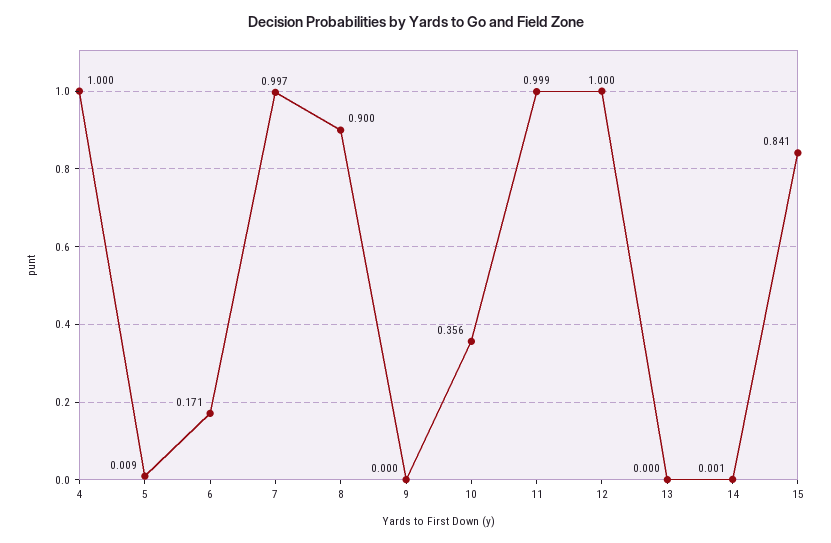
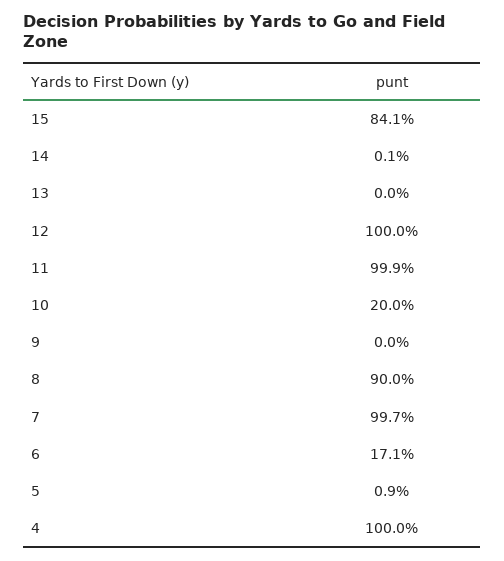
  {
    "4": 1,
    "5": 0.009,
    "6": 0.171,
    "7": 0.997,
    "8": 0.9,
    "9": 0,
-   "10": 0.356,
+   "10": 0.2,
    "11": 0.999,
    "12": 1,
    "13": 0,
    "14": 0.001,
    "15": 0.841
  }

